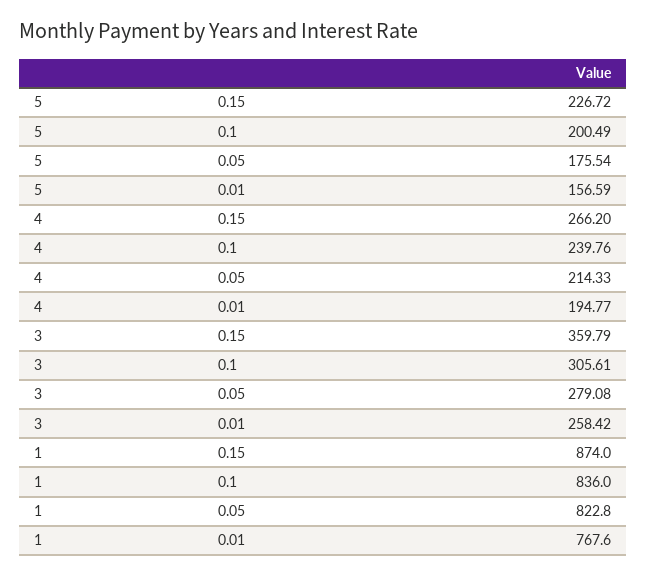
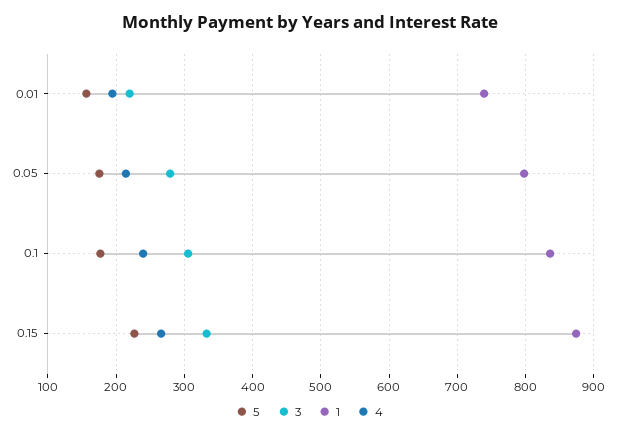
  {
    "5": {
      "0.15": 226.72,
-     "0.1": 200.49,
+     "0.1": 180,
      "0.05": 175.54,
      "0.01": 156.59
    },
    "4": {
      "0.15": 266.2,
      "0.1": 239.76,
      "0.05": 214.33,
      "0.01": 194.77
    },
    "3": {
-     "0.15": 359.79,
+     "0.15": 330,
      "0.1": 305.61,
      "0.05": 279.08,
-     "0.01": 258.42
+     "0.01": 220
    },
    "1": {
      "0.15": 874,
      "0.1": 836,
-     "0.05": 822.8,
+     "0.05": 800,
-     "0.01": 767.6
+     "0.01": 740
    }
  }

